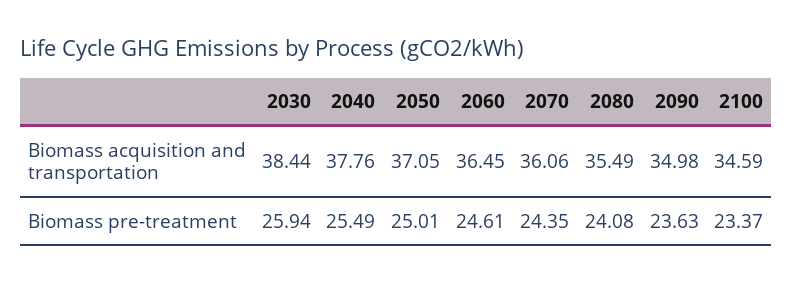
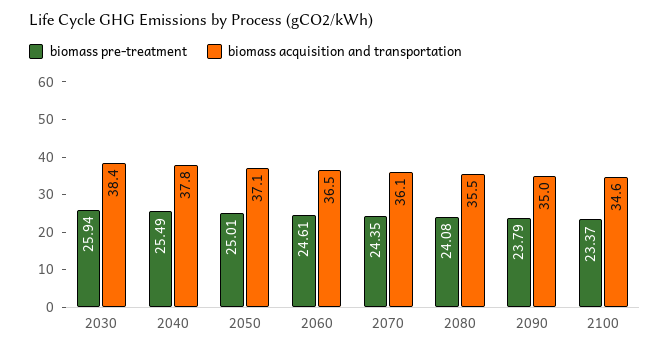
  {
    "Biomass acquisition and transportation": {
      "2030": 38.44,
      "2040": 37.76,
      "2050": 37.05,
      "2060": 36.45,
      "2070": 36.06,
      "2080": 35.49,
      "2090": 34.98,
      "2100": 34.59
    },
    "Biomass pre-treatment": {
      "2030": 25.94,
      "2040": 25.49,
      "2050": 25.01,
      "2060": 24.61,
      "2070": 24.35,
      "2080": 24.08,
-     "2090": 23.63,
+     "2090": 23.79,
      "2100": 23.37
    }
  }

